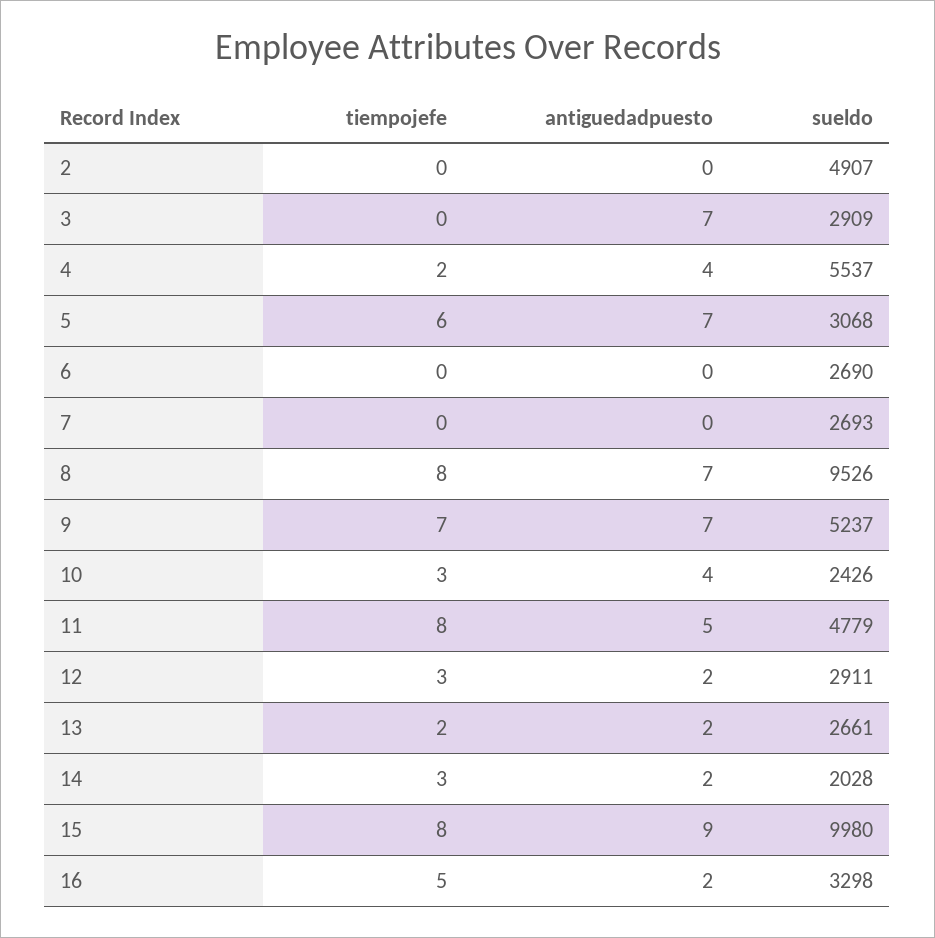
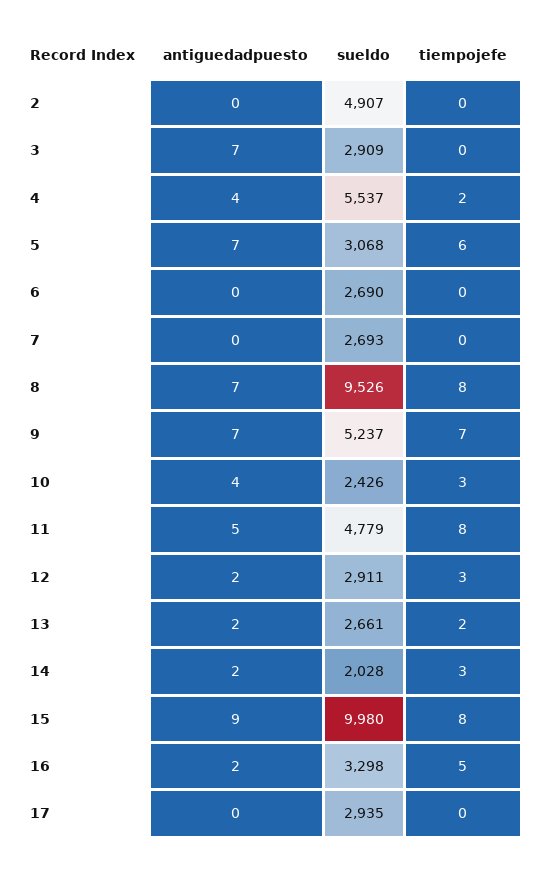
  {
    "tiempojefe": {
      "2": 0,
      "3": 0,
      "4": 2,
      "5": 6,
      "6": 0,
      "7": 0,
      "8": 8,
      "9": 7,
      "10": 3,
      "11": 8,
      "12": 3,
      "13": 2,
      "14": 3,
      "15": 8,
-     "16": 5
+     "16": 5,
+     "17": 0
    },
    "antiguedadpuesto": {
      "2": 0,
      "3": 7,
      "4": 4,
      "5": 7,
      "6": 0,
      "7": 0,
      "8": 7,
      "9": 7,
      "10": 4,
      "11": 5,
      "12": 2,
      "13": 2,
      "14": 2,
      "15": 9,
-     "16": 2
+     "16": 2,
+     "17": 0
    },
    "sueldo": {
      "2": 4907,
      "3": 2909,
      "4": 5537,
      "5": 3068,
      "6": 2690,
      "7": 2693,
      "8": 9526,
      "9": 5237,
      "10": 2426,
      "11": 4779,
      "12": 2911,
      "13": 2661,
      "14": 2028,
      "15": 9980,
-     "16": 3298
+     "16": 3298,
+     "17": 2935
    }
  }

